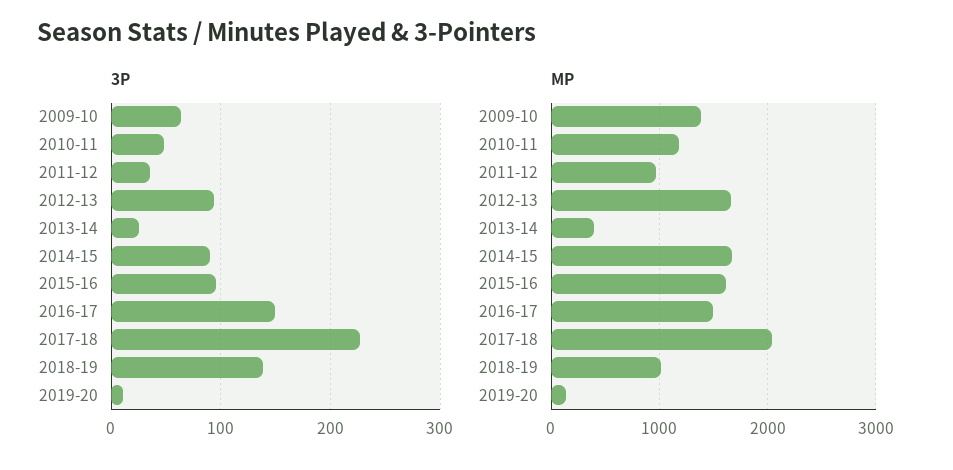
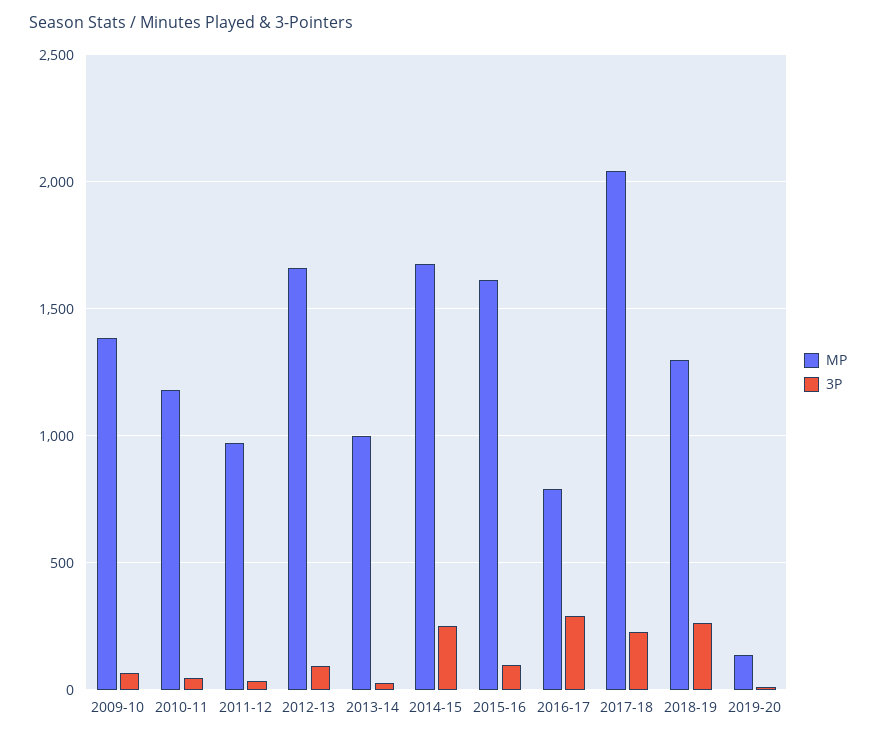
  {
    "3P": {
      "2009-10": 60,
      "2010-11": 50,
      "2011-12": 40,
      "2012-13": 90,
      "2013-14": 30,
-     "2014-15": 90,
+     "2014-15": 250,
      "2015-16": 100,
-     "2016-17": 150,
+     "2016-17": 300,
      "2017-18": 230,
-     "2018-19": 140,
+     "2018-19": 250,
      "2019-20": 10
    },
    "MP": {
      "2009-10": 1400,
      "2010-11": 1200,
      "2011-12": 950,
      "2012-13": 1650,
-     "2013-14": 400,
+     "2013-14": 1000,
      "2014-15": 1700,
      "2015-16": 1600,
-     "2016-17": 1500,
+     "2016-17": 800,
      "2017-18": 2050,
-     "2018-19": 1000,
+     "2018-19": 1300,
      "2019-20": 150
    }
  }

